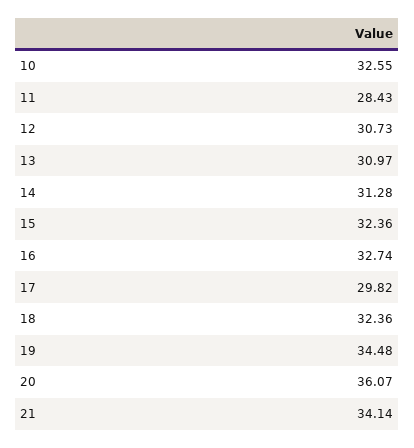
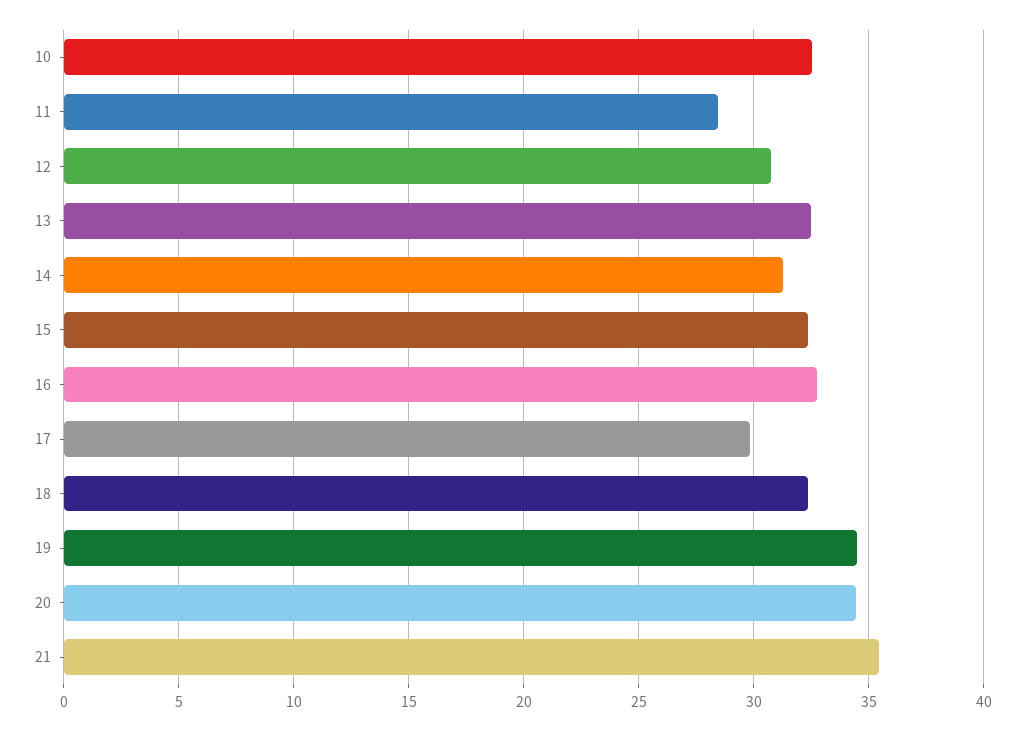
  {
    "10": 32.55,
    "11": 28.43,
    "12": 30.73,
-   "13": 30.97,
+   "13": 32.5,
    "14": 31.28,
    "15": 32.36,
    "16": 32.74,
    "17": 29.82,
    "18": 32.36,
    "19": 34.48,
-   "20": 36.07,
+   "20": 34.5,
-   "21": 34.14
+   "21": 35.5
  }

